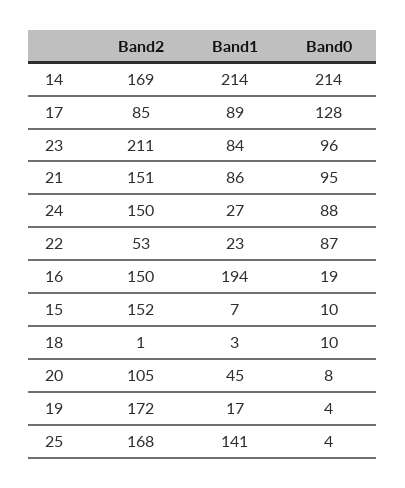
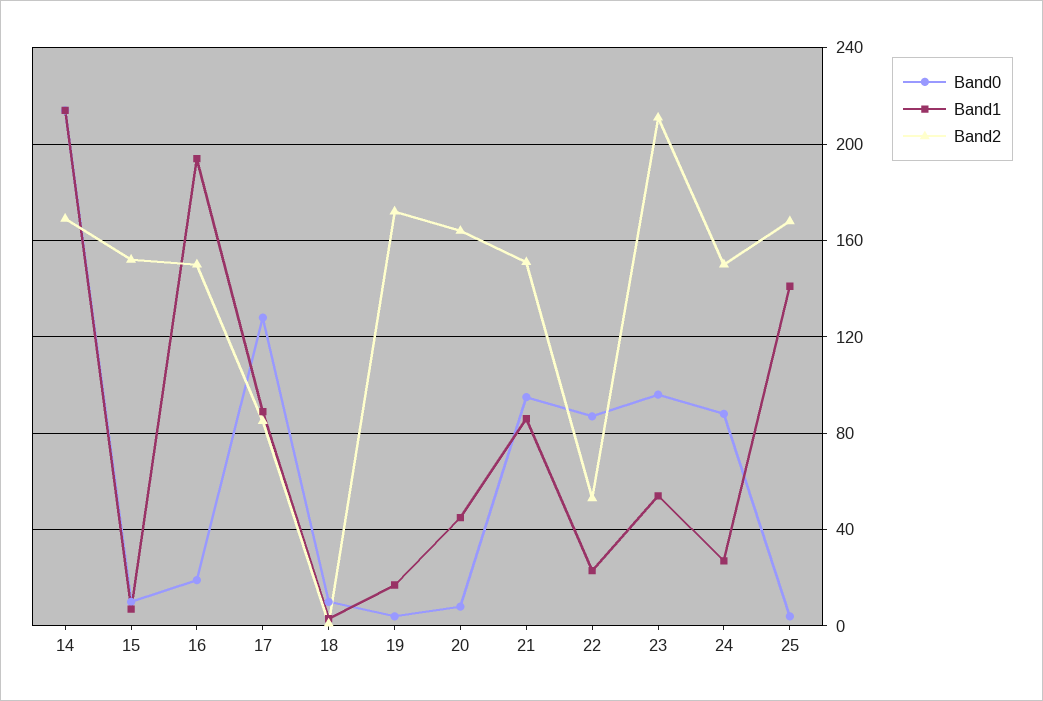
  {
    "Band2": {
      "14": 169,
      "17": 85,
      "23": 211,
      "21": 151,
      "24": 150,
      "22": 53,
      "16": 150,
      "15": 152,
      "18": 1,
-     "20": 105,
+     "20": 165,
      "19": 172,
      "25": 168
    },
    "Band1": {
      "14": 214,
      "17": 89,
-     "23": 84,
+     "23": 55,
      "21": 86,
      "24": 27,
      "22": 23,
      "16": 194,
      "15": 7,
      "18": 3,
      "20": 45,
      "19": 17,
      "25": 141
    },
    "Band0": {
      "14": 214,
      "17": 128,
      "23": 96,
      "21": 95,
      "24": 88,
      "22": 87,
      "16": 19,
      "15": 10,
      "18": 10,
      "20": 8,
      "19": 4,
      "25": 4
    }
  }

